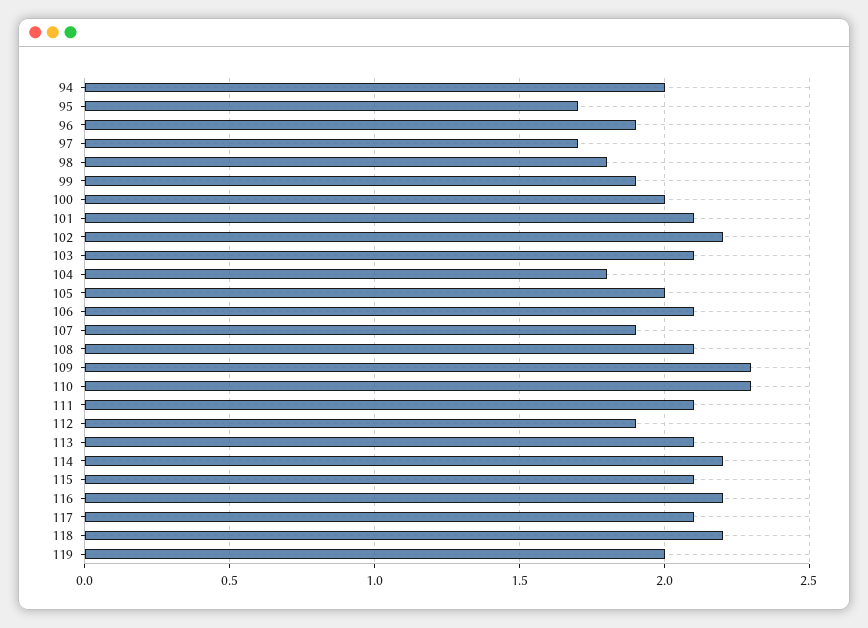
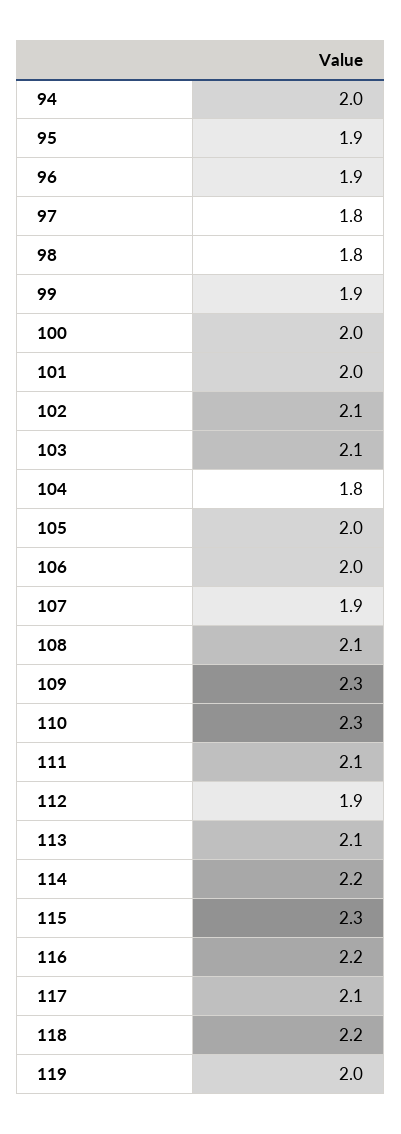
  {
    "94": 2,
-   "95": 1.7,
+   "95": 1.9,
    "96": 1.9,
-   "97": 1.7,
+   "97": 1.8,
    "98": 1.8,
    "99": 1.9,
    "100": 2,
-   "101": 2.1,
+   "101": 2,
-   "102": 2.2,
+   "102": 2.1,
    "103": 2.1,
    "104": 1.8,
    "105": 2,
-   "106": 2.1,
+   "106": 2,
    "107": 1.9,
    "108": 2.1,
    "109": 2.3,
    "110": 2.3,
    "111": 2.1,
    "112": 1.9,
    "113": 2.1,
    "114": 2.2,
-   "115": 2.1,
+   "115": 2.3,
    "116": 2.2,
    "117": 2.1,
    "118": 2.2,
    "119": 2
  }

